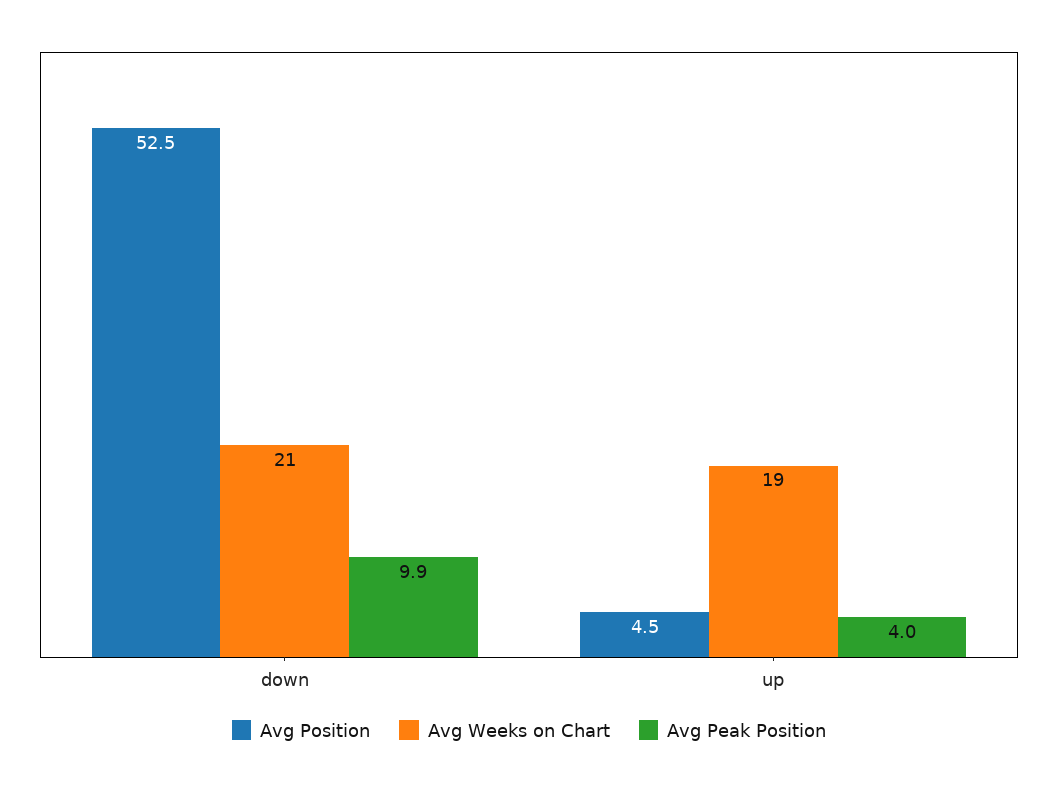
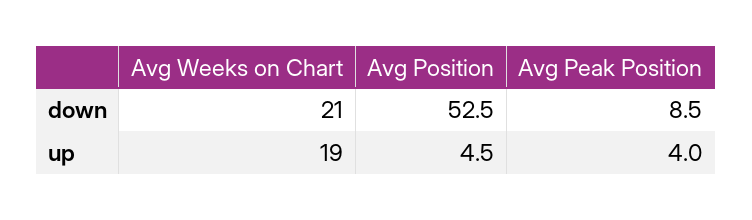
  {
    "Avg Position": {
      "down": 52.5,
      "up": 4.5
    },
    "Avg Weeks on Chart": {
      "down": 21,
      "up": 19
    },
    "Avg Peak Position": {
-     "down": 9.9,
+     "down": 8.5,
      "up": 4
    }
  }

